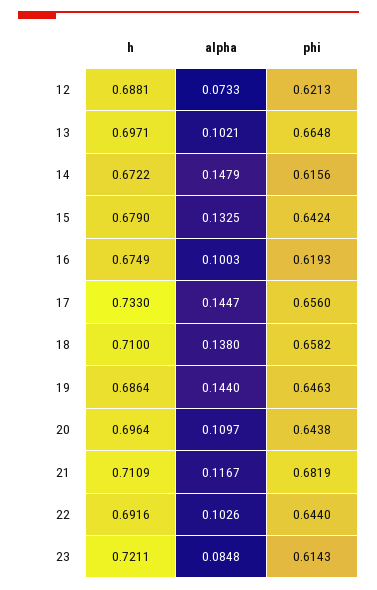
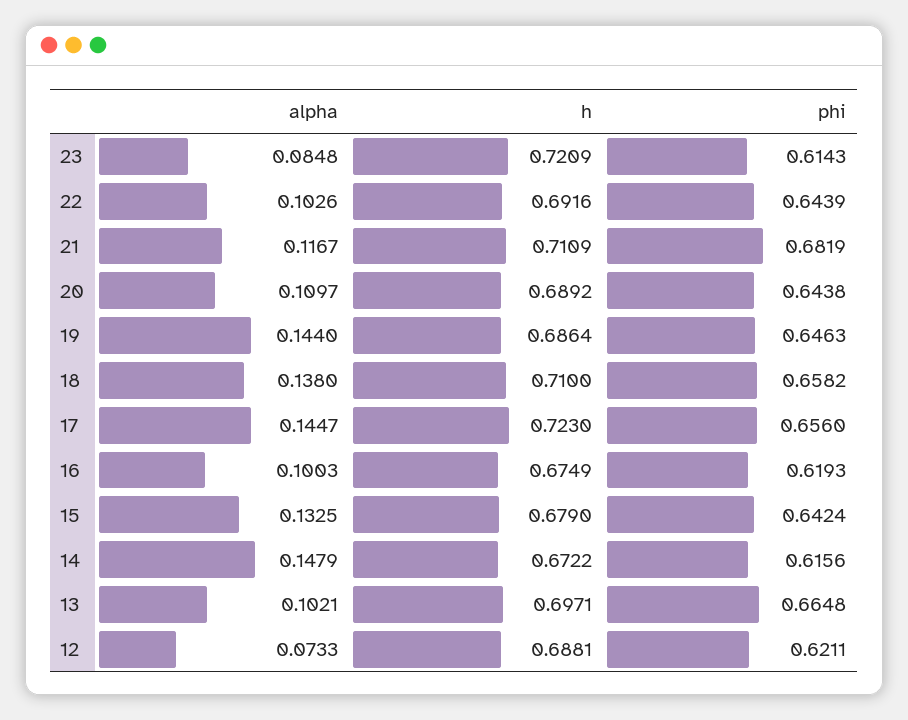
  {
    "h": {
      "12": 0.6881,
      "13": 0.6971,
      "14": 0.6722,
      "15": 0.679,
      "16": 0.6749,
-     "17": 0.733,
+     "17": 0.723,
      "18": 0.71,
      "19": 0.6864,
-     "20": 0.6964,
+     "20": 0.6892,
      "21": 0.7109,
      "22": 0.6916,
-     "23": 0.7211
+     "23": 0.7209
    },
    "alpha": {
      "12": 0.0733,
      "13": 0.1021,
      "14": 0.1479,
      "15": 0.1325,
      "16": 0.1003,
      "17": 0.1447,
      "18": 0.138,
      "19": 0.144,
      "20": 0.1097,
      "21": 0.1167,
      "22": 0.1026,
      "23": 0.0848
    },
    "phi": {
-     "12": 0.6213,
+     "12": 0.6211,
      "13": 0.6648,
      "14": 0.6156,
      "15": 0.6424,
      "16": 0.6193,
      "17": 0.656,
      "18": 0.6582,
      "19": 0.6463,
      "20": 0.6438,
      "21": 0.6819,
-     "22": 0.644,
+     "22": 0.6439,
      "23": 0.6143
    }
  }

